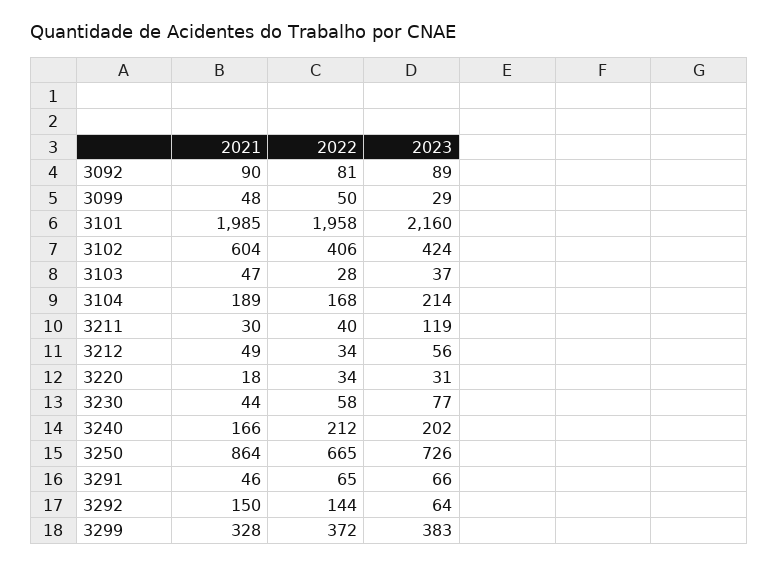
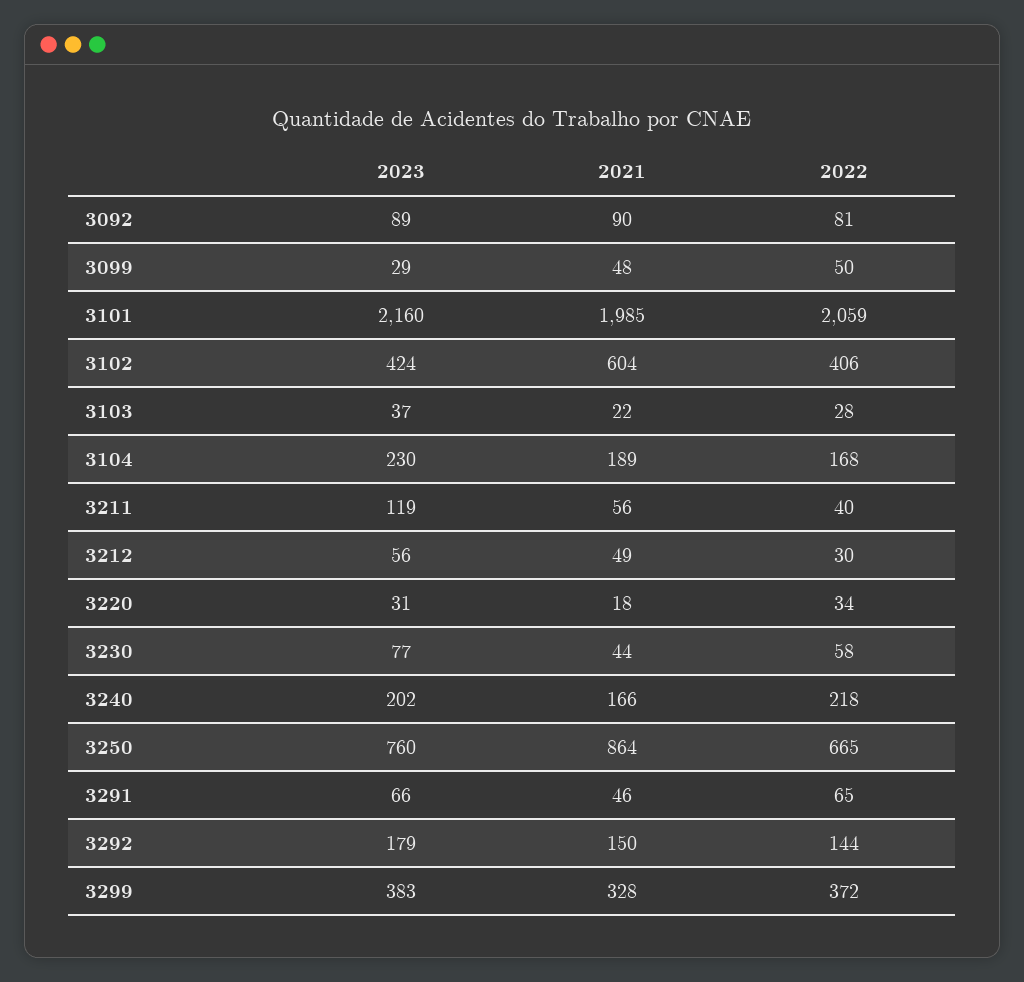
  {
    "2021": {
      "3092": 90,
      "3099": 48,
      "3101": 1985,
      "3102": 604,
-     "3103": 47,
+     "3103": 22,
      "3104": 189,
-     "3211": 30,
+     "3211": 56,
      "3212": 49,
      "3220": 18,
      "3230": 44,
      "3240": 166,
      "3250": 864,
      "3291": 46,
      "3292": 150,
      "3299": 328
    },
    "2022": {
      "3092": 81,
      "3099": 50,
-     "3101": 1958,
+     "3101": 2059,
      "3102": 406,
      "3103": 28,
      "3104": 168,
      "3211": 40,
-     "3212": 34,
+     "3212": 30,
      "3220": 34,
      "3230": 58,
-     "3240": 212,
+     "3240": 218,
      "3250": 665,
      "3291": 65,
      "3292": 144,
      "3299": 372
    },
    "2023": {
      "3092": 89,
      "3099": 29,
      "3101": 2160,
      "3102": 424,
      "3103": 37,
-     "3104": 214,
+     "3104": 230,
      "3211": 119,
      "3212": 56,
      "3220": 31,
      "3230": 77,
      "3240": 202,
-     "3250": 726,
+     "3250": 760,
      "3291": 66,
-     "3292": 64,
+     "3292": 179,
      "3299": 383
    }
  }

